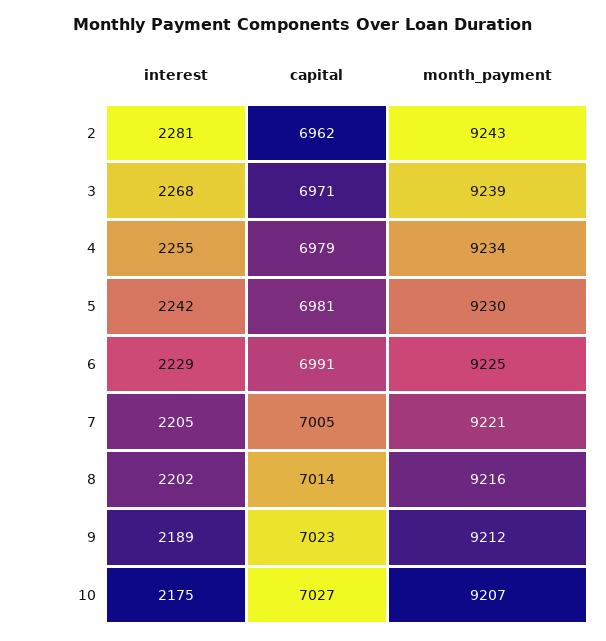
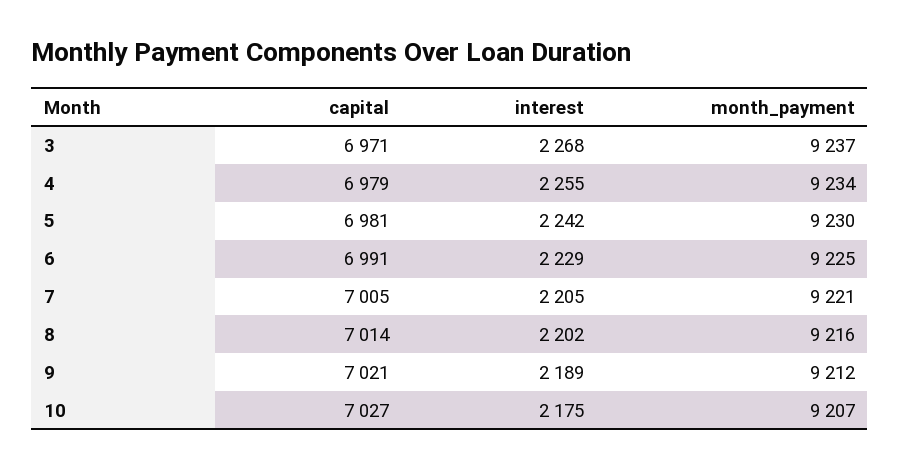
  {
    "interest": {
-     "2": 2281,
      "3": 2268,
      "4": 2255,
      "5": 2242,
      "6": 2229,
      "7": 2205,
      "8": 2202,
      "9": 2189,
      "10": 2175
    },
    "capital": {
-     "2": 6962,
      "3": 6971,
      "4": 6979,
      "5": 6981,
      "6": 6991,
      "7": 7005,
      "8": 7014,
-     "9": 7023,
+     "9": 7021,
      "10": 7027
    },
    "month_payment": {
-     "2": 9243,
-     "3": 9239,
+     "3": 9237,
      "4": 9234,
      "5": 9230,
      "6": 9225,
      "7": 9221,
      "8": 9216,
      "9": 9212,
      "10": 9207
    }
  }

